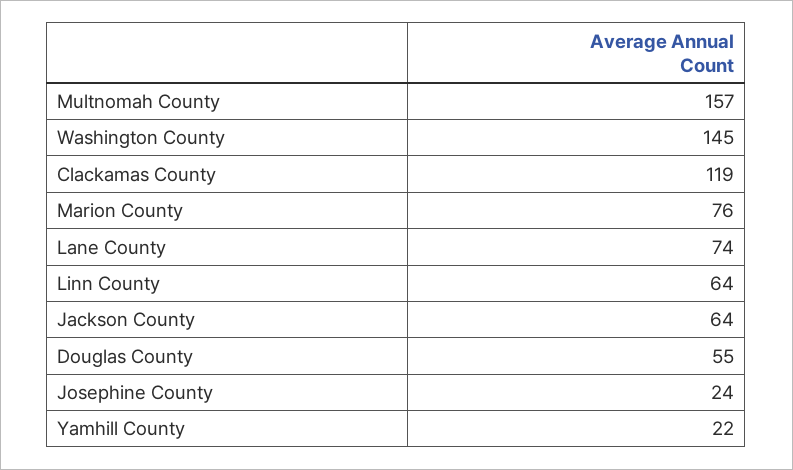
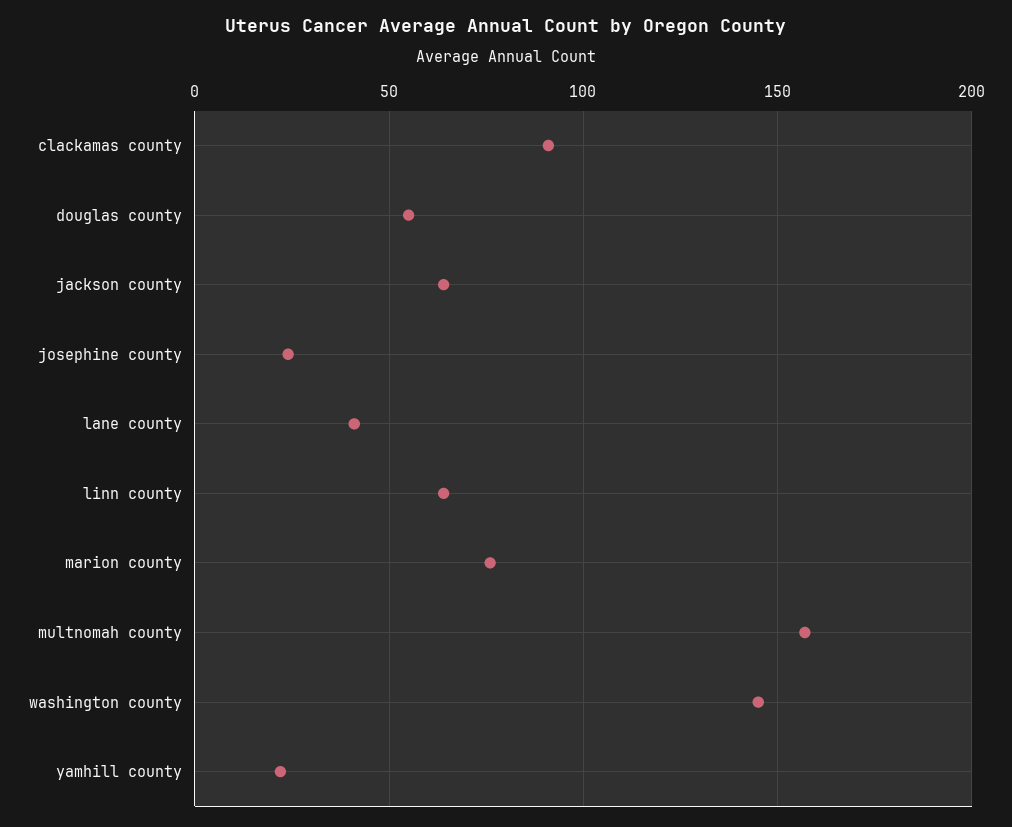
  {
    "Multnomah County": 157,
    "Washington County": 145,
-   "Clackamas County": 119,
+   "Clackamas County": 90,
    "Marion County": 76,
-   "Lane County": 74,
+   "Lane County": 40,
    "Linn County": 64,
    "Jackson County": 64,
    "Douglas County": 55,
    "Josephine County": 24,
    "Yamhill County": 22
  }

